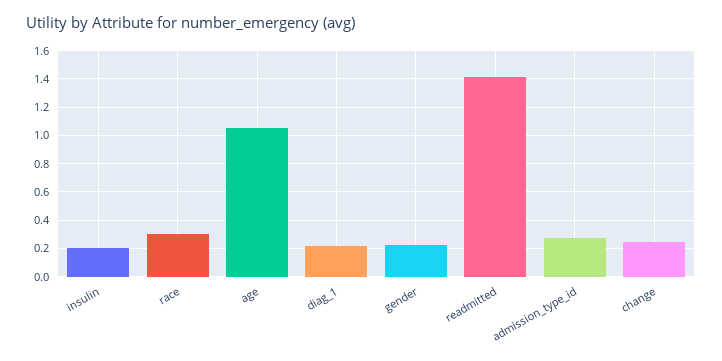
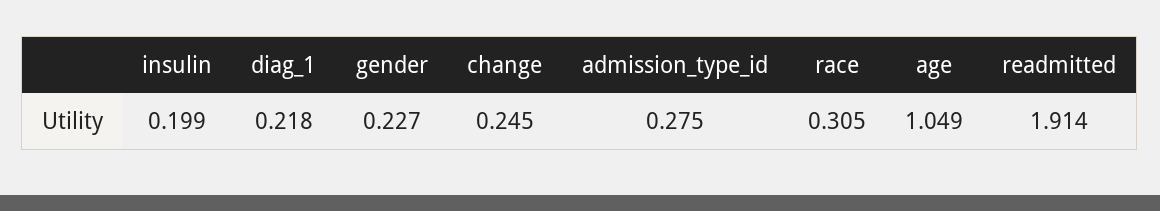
  {
    "insulin": 0.199,
    "race": 0.305,
    "age": 1.049,
    "diag_1": 0.218,
    "gender": 0.227,
-   "readmitted": 1.4,
+   "readmitted": 1.914,
    "admission_type_id": 0.275,
    "change": 0.245
  }

